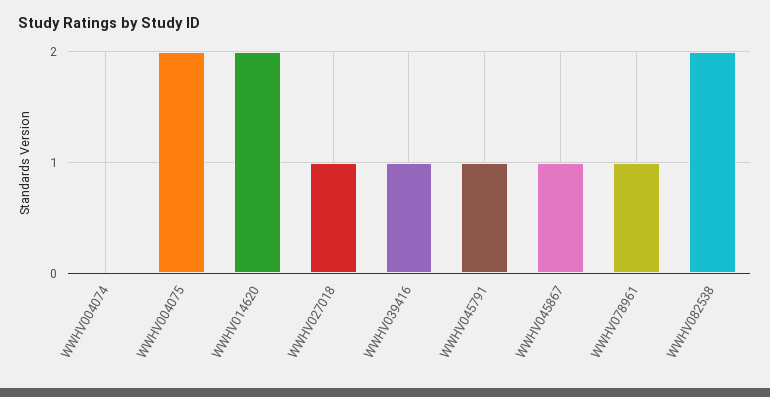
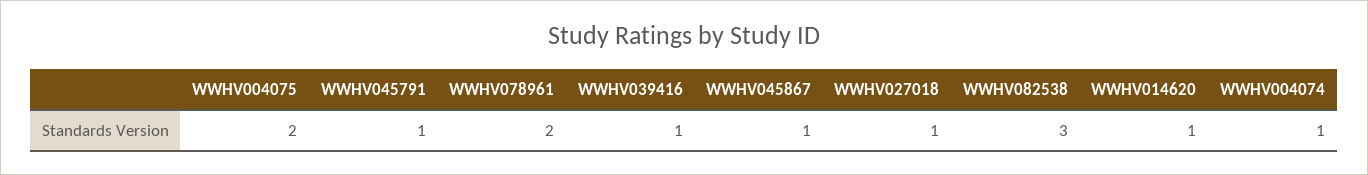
  {
-   "WWHV004074": 0,
+   "WWHV004074": 1,
    "WWHV004075": 2,
-   "WWHV014620": 2,
+   "WWHV014620": 1,
    "WWHV027018": 1,
    "WWHV039416": 1,
    "WWHV045791": 1,
    "WWHV045867": 1,
-   "WWHV078961": 1,
+   "WWHV078961": 2,
-   "WWHV082538": 2
+   "WWHV082538": 3
  }

